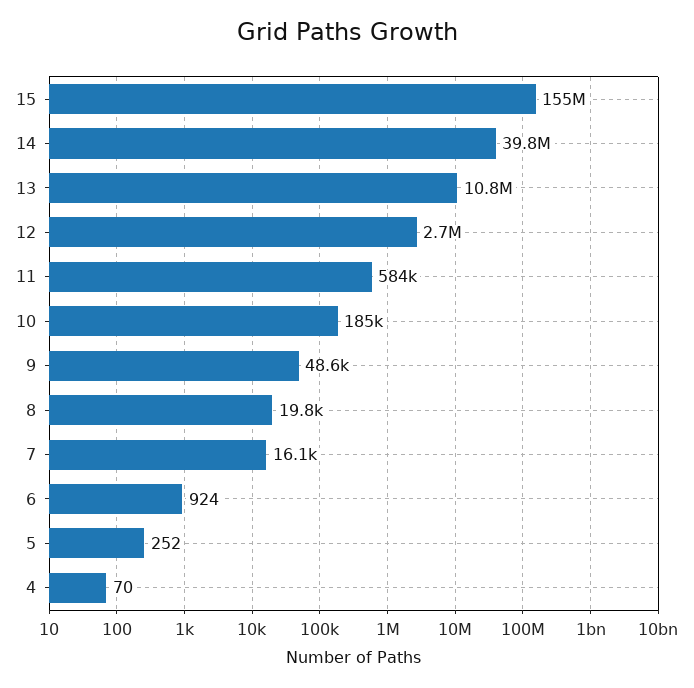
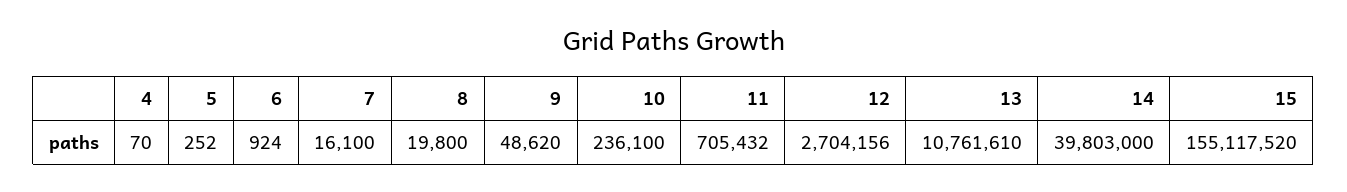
  {
    "15": 155117520,
    "14": 39803000,
    "13": 10761610,
    "12": 2704156,
-   "11": 584000,
+   "11": 705432,
-   "10": 185000,
+   "10": 236100,
    "9": 48620,
    "8": 19800,
    "7": 16100,
    "6": 924,
    "5": 252,
    "4": 70
  }

